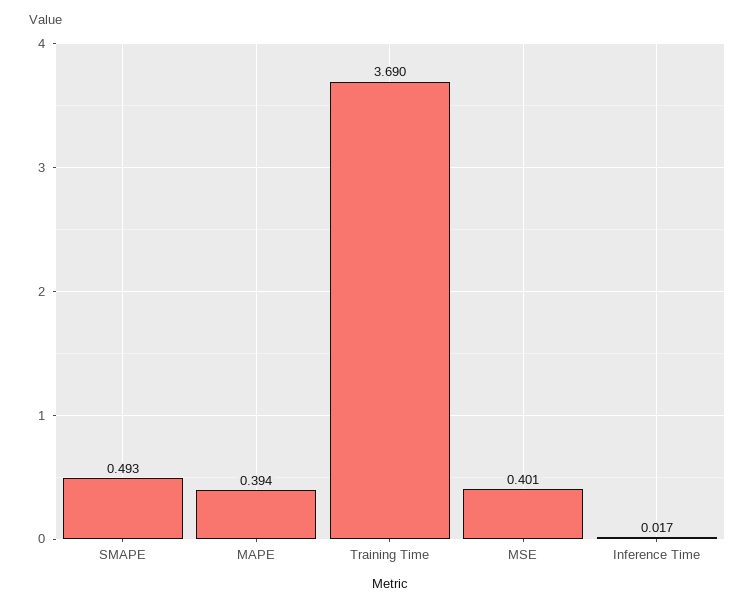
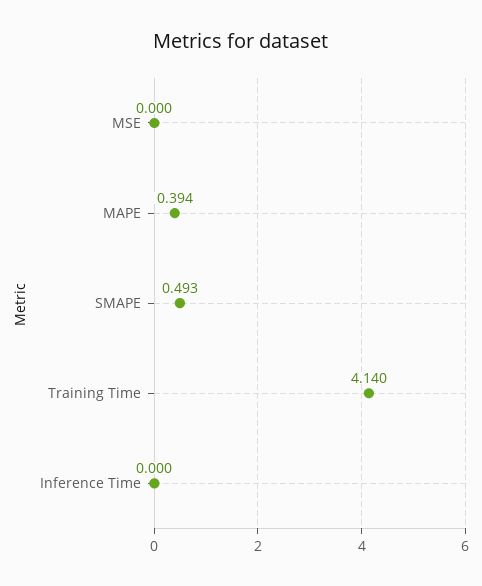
  {
    "SMAPE": 0.493,
    "MAPE": 0.394,
-   "Training Time": 3.69,
+   "Training Time": 4.14,
-   "MSE": 0.401,
+   "MSE": 0,
-   "Inference Time": 0.017
+   "Inference Time": 0
  }

